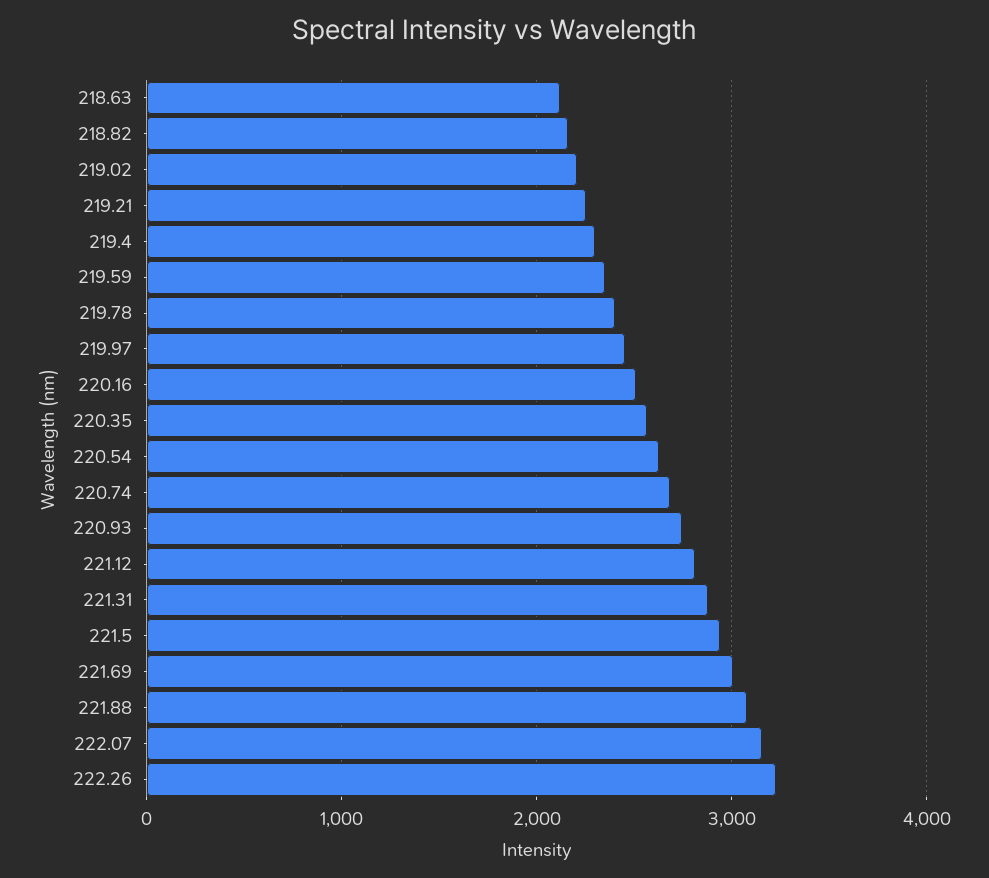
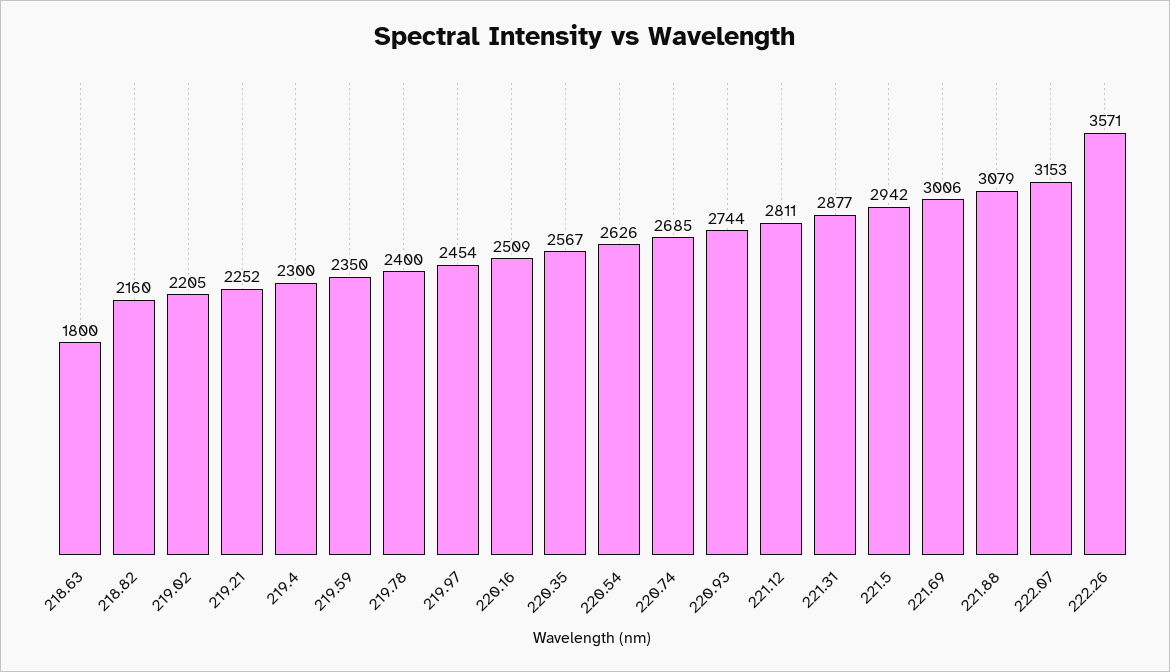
  {
-   "218.63": 2100,
+   "218.63": 1800,
    "218.82": 2160,
    "219.02": 2205,
    "219.21": 2252,
    "219.4": 2300,
    "219.59": 2350,
    "219.78": 2400,
    "219.97": 2454,
    "220.16": 2509,
    "220.35": 2567,
    "220.54": 2626,
    "220.74": 2685,
    "220.93": 2744,
    "221.12": 2811,
    "221.31": 2877,
    "221.5": 2942,
    "221.69": 3006,
    "221.88": 3079,
    "222.07": 3153,
-   "222.26": 3200
+   "222.26": 3571
  }

